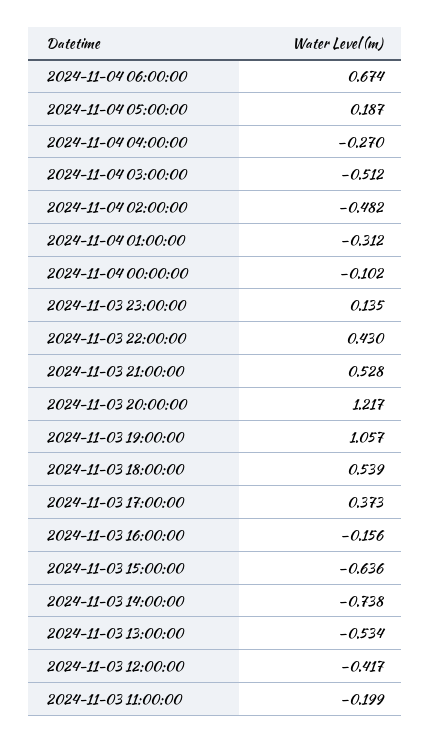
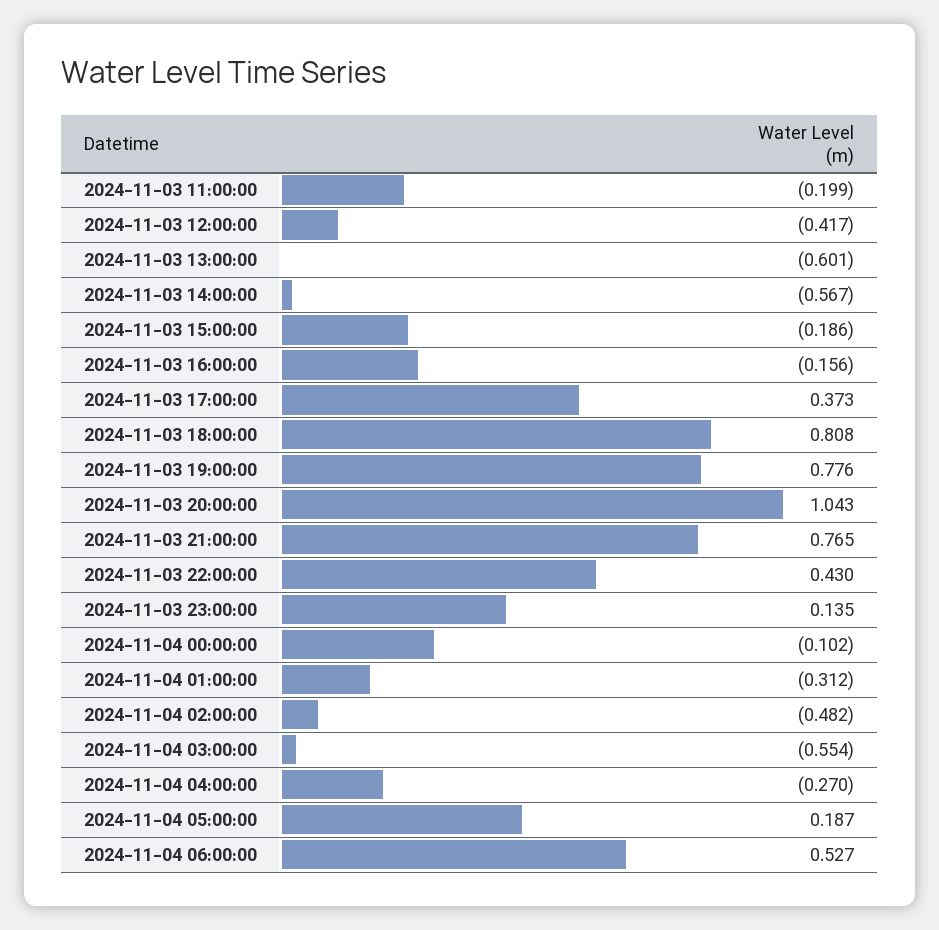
  {
-   "2024-11-04 06:00:00": 0.674,
+   "2024-11-04 06:00:00": 0.527,
    "2024-11-04 05:00:00": 0.187,
    "2024-11-04 04:00:00": -0.27,
-   "2024-11-04 03:00:00": -0.512,
+   "2024-11-04 03:00:00": -0.554,
    "2024-11-04 02:00:00": -0.482,
    "2024-11-04 01:00:00": -0.312,
    "2024-11-04 00:00:00": -0.102,
    "2024-11-03 23:00:00": 0.135,
    "2024-11-03 22:00:00": 0.43,
-   "2024-11-03 21:00:00": 0.528,
+   "2024-11-03 21:00:00": 0.765,
-   "2024-11-03 20:00:00": 1.217,
+   "2024-11-03 20:00:00": 1.043,
-   "2024-11-03 19:00:00": 1.057,
+   "2024-11-03 19:00:00": 0.776,
-   "2024-11-03 18:00:00": 0.539,
+   "2024-11-03 18:00:00": 0.808,
    "2024-11-03 17:00:00": 0.373,
    "2024-11-03 16:00:00": -0.156,
-   "2024-11-03 15:00:00": -0.636,
+   "2024-11-03 15:00:00": -0.186,
-   "2024-11-03 14:00:00": -0.738,
+   "2024-11-03 14:00:00": -0.567,
-   "2024-11-03 13:00:00": -0.534,
+   "2024-11-03 13:00:00": -0.601,
    "2024-11-03 12:00:00": -0.417,
    "2024-11-03 11:00:00": -0.199
  }

